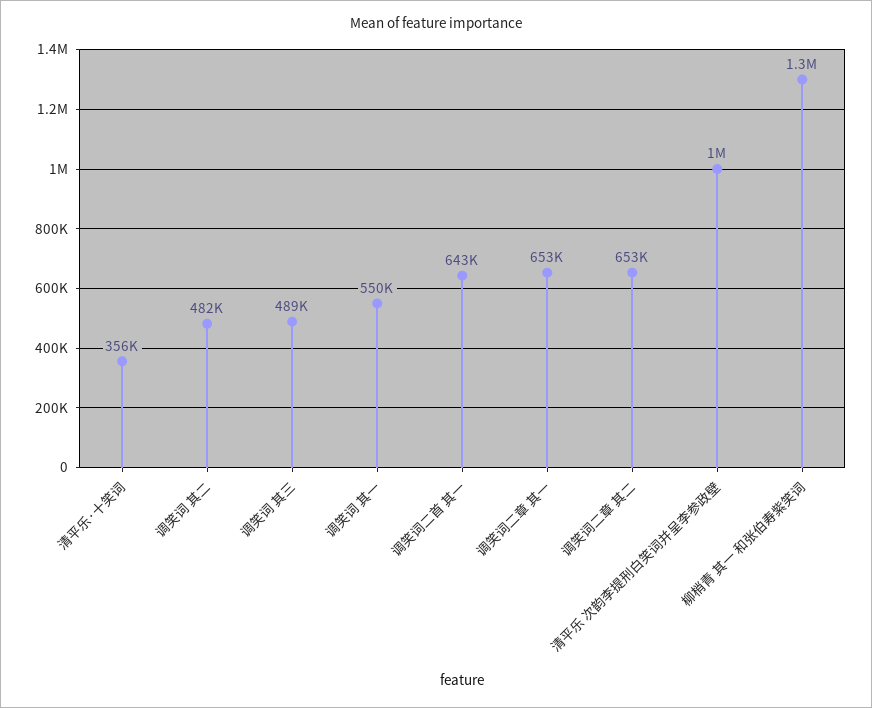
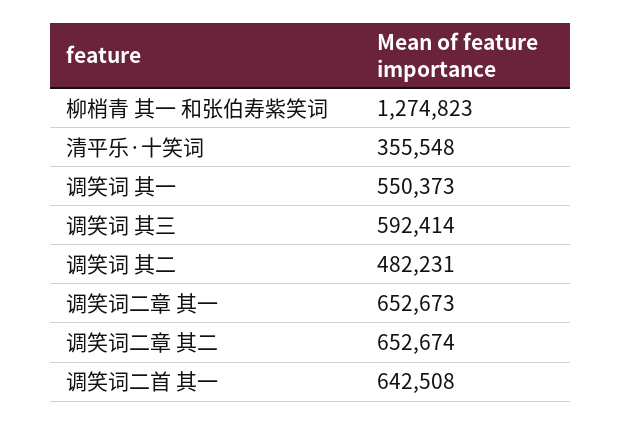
  {
    "清平乐·十笑词": 355548,
    "调笑词 其二": 482231,
-   "调笑词 其三": 489000,
+   "调笑词 其三": 592414,
    "调笑词 其一": 550373,
    "调笑词二首 其一": 642508,
    "调笑词二章 其一": 652673,
    "调笑词二章 其二": 652674,
-   "清平乐 次韵李提刑白笑词并呈李参政壁": 1000000,
    "柳梢青 其一 和张伯寿紫笑词": 1274823
  }

